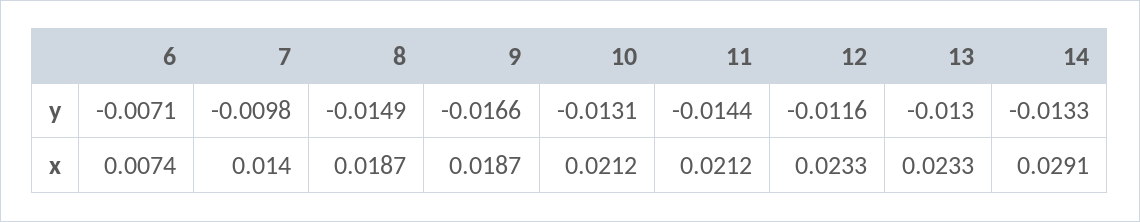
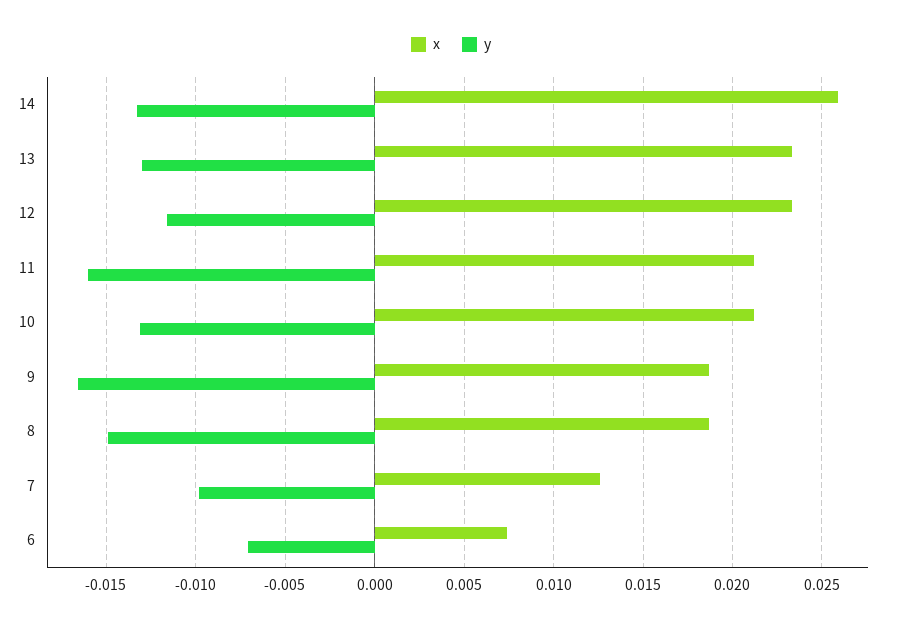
  {
    "y": {
      "6": -0.0071,
      "7": -0.0098,
      "8": -0.0149,
      "9": -0.0166,
      "10": -0.0131,
-     "11": -0.0144,
+     "11": -0.016,
      "12": -0.0116,
      "13": -0.013,
      "14": -0.0133
    },
    "x": {
      "6": 0.0074,
-     "7": 0.014,
+     "7": 0.0125,
      "8": 0.0187,
      "9": 0.0187,
      "10": 0.0212,
      "11": 0.0212,
      "12": 0.0233,
      "13": 0.0233,
-     "14": 0.0291
+     "14": 0.026
    }
  }

